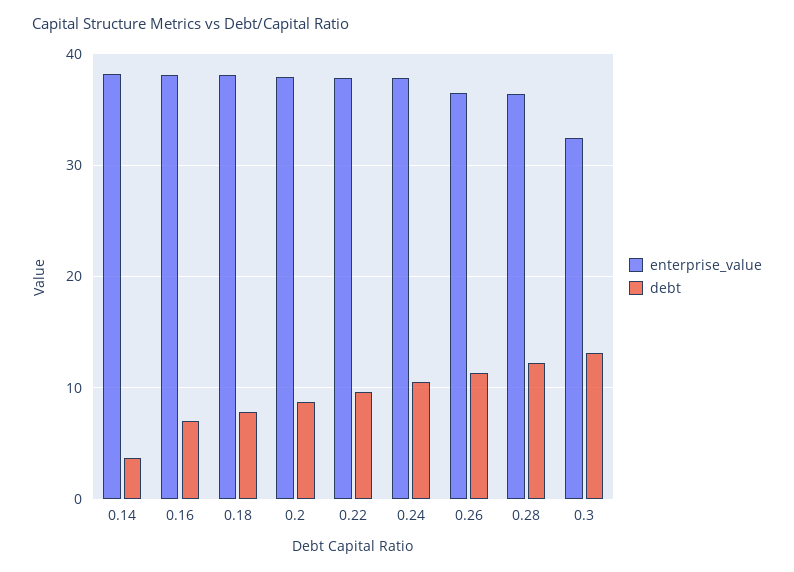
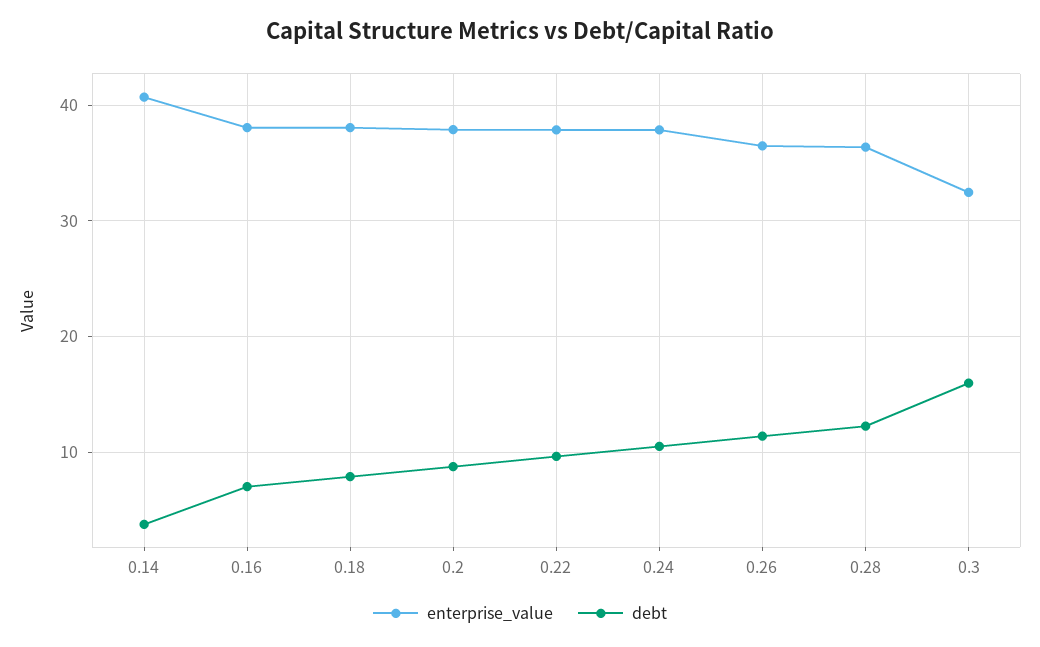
  {
    "enterprise_value": {
-     "0.14": 38,
+     "0.14": 41,
      "0.16": 38,
      "0.18": 38,
      "0.2": 38,
      "0.22": 38,
      "0.24": 38,
      "0.26": 36,
      "0.28": 36,
      "0.3": 32
    },
    "debt": {
      "0.14": 4,
      "0.16": 7,
      "0.18": 8,
      "0.2": 9,
      "0.22": 10,
      "0.24": 10,
      "0.26": 11,
      "0.28": 12,
-     "0.3": 13
+     "0.3": 16
    }
  }

